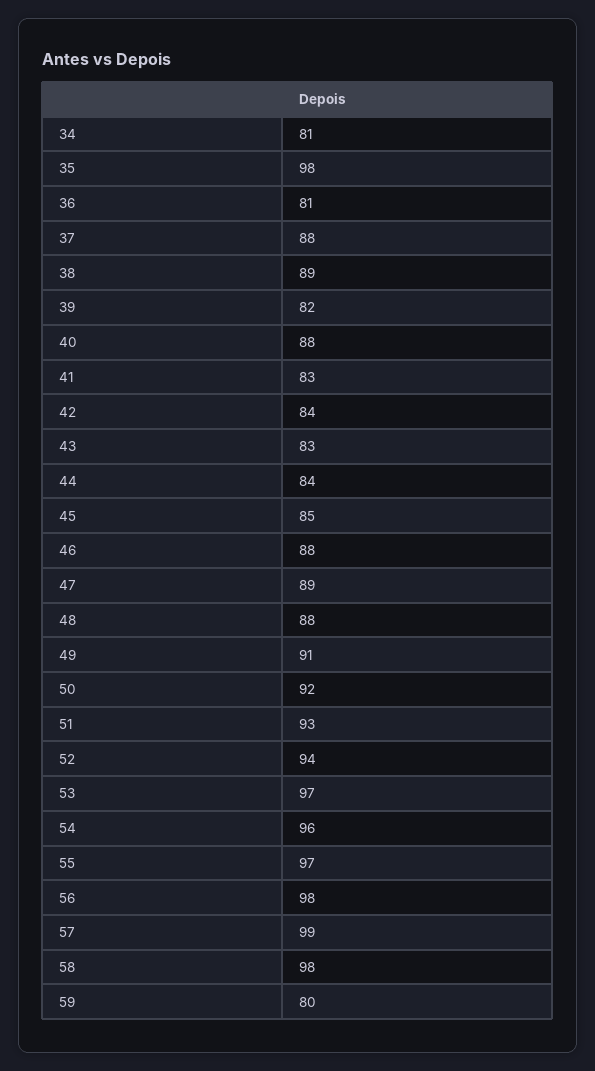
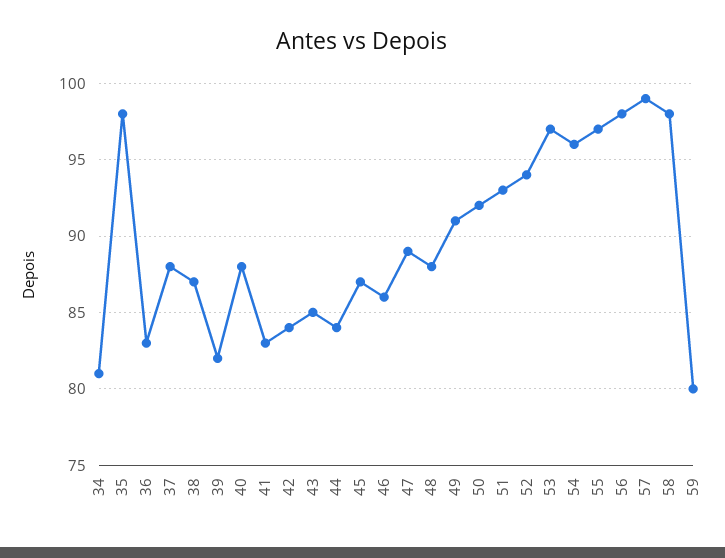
  {
    "34": 81,
    "35": 98,
-   "36": 81,
+   "36": 83,
    "37": 88,
-   "38": 89,
+   "38": 87,
    "39": 82,
    "40": 88,
    "41": 83,
    "42": 84,
-   "43": 83,
+   "43": 85,
    "44": 84,
-   "45": 85,
+   "45": 87,
-   "46": 88,
+   "46": 86,
    "47": 89,
    "48": 88,
    "49": 91,
    "50": 92,
    "51": 93,
    "52": 94,
    "53": 97,
    "54": 96,
    "55": 97,
    "56": 98,
    "57": 99,
    "58": 98,
    "59": 80
  }

